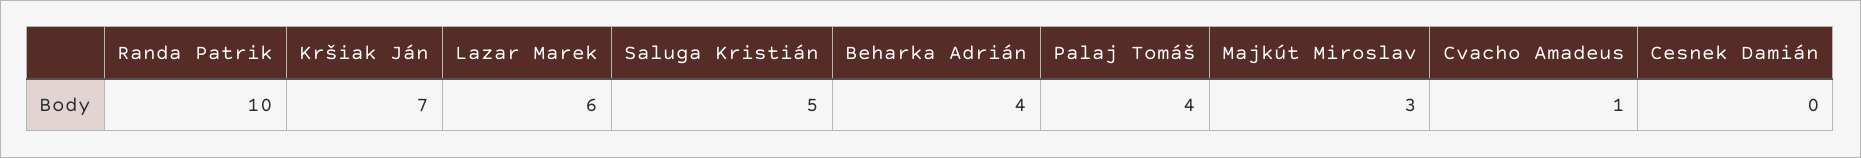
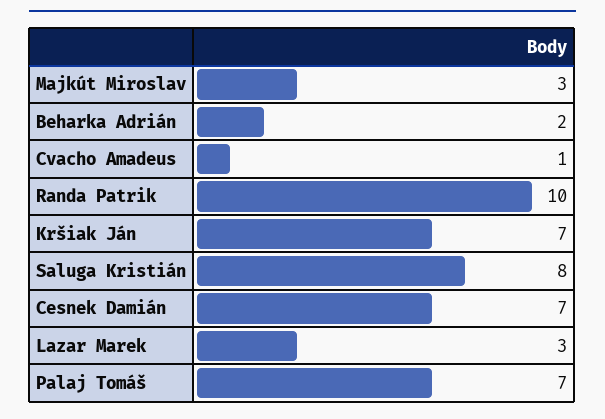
  {
    "Randa Patrik": 10,
    "Kršiak Ján": 7,
-   "Lazar Marek": 6,
+   "Lazar Marek": 3,
-   "Saluga Kristián": 5,
+   "Saluga Kristián": 8,
-   "Beharka Adrián": 4,
+   "Beharka Adrián": 2,
-   "Palaj Tomáš": 4,
+   "Palaj Tomáš": 7,
    "Majkút Miroslav": 3,
    "Cvacho Amadeus": 1,
-   "Cesnek Damián": 0
+   "Cesnek Damián": 7
  }

